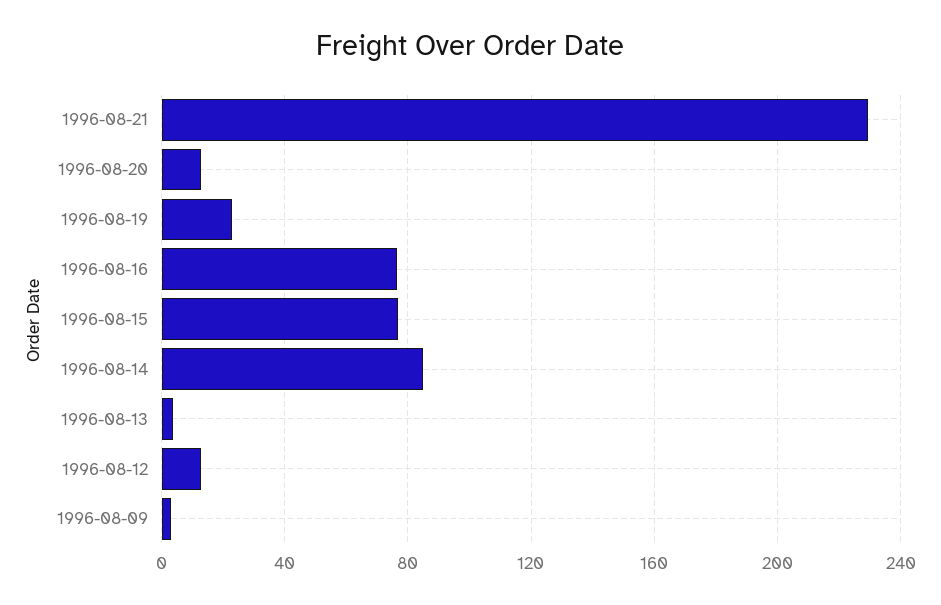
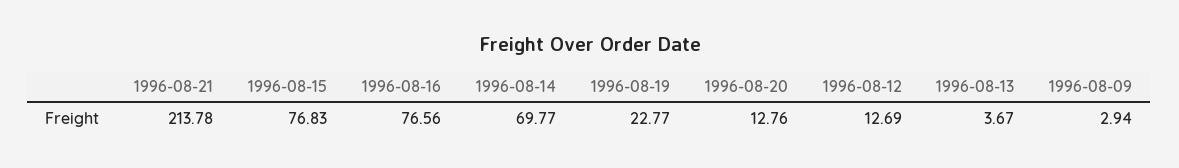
  {
-   "1996-08-21": 230,
+   "1996-08-21": 213.78,
    "1996-08-20": 12.76,
    "1996-08-19": 22.77,
    "1996-08-16": 76.56,
    "1996-08-15": 76.83,
-   "1996-08-14": 85,
+   "1996-08-14": 69.77,
    "1996-08-13": 3.67,
    "1996-08-12": 12.69,
    "1996-08-09": 2.94
  }

